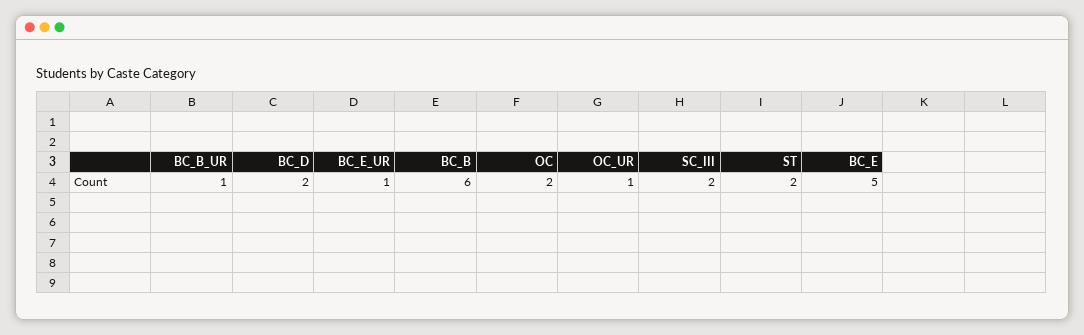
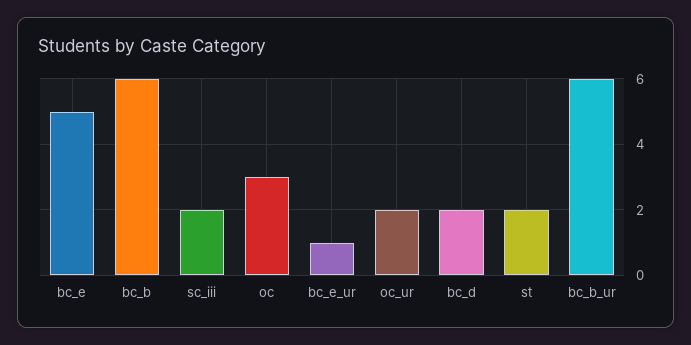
  {
-   "BC_B_UR": 1,
+   "BC_B_UR": 6,
    "BC_D": 2,
    "BC_E_UR": 1,
    "BC_B": 6,
-   "OC": 2,
+   "OC": 3,
-   "OC_UR": 1,
+   "OC_UR": 2,
    "SC_III": 2,
    "ST": 2,
    "BC_E": 5
  }

